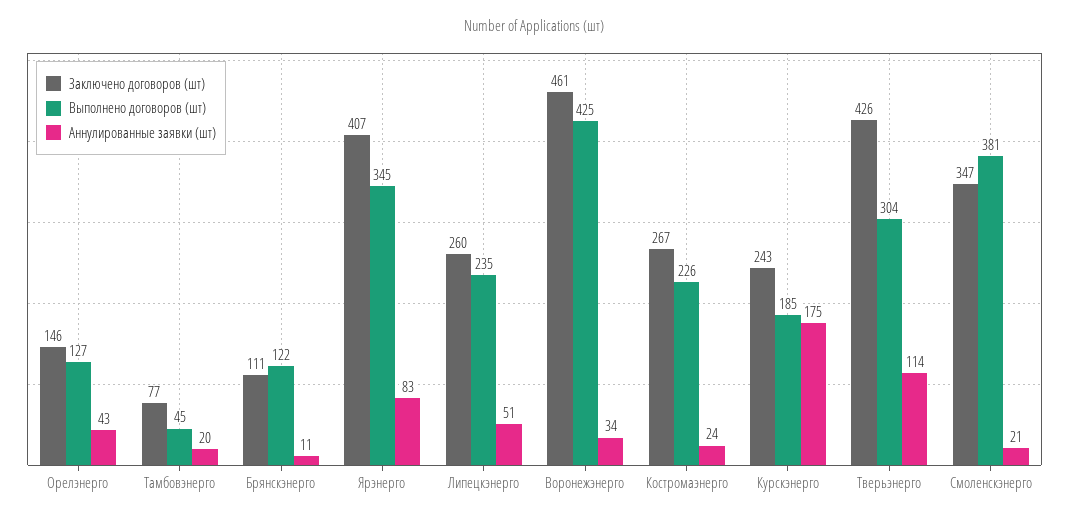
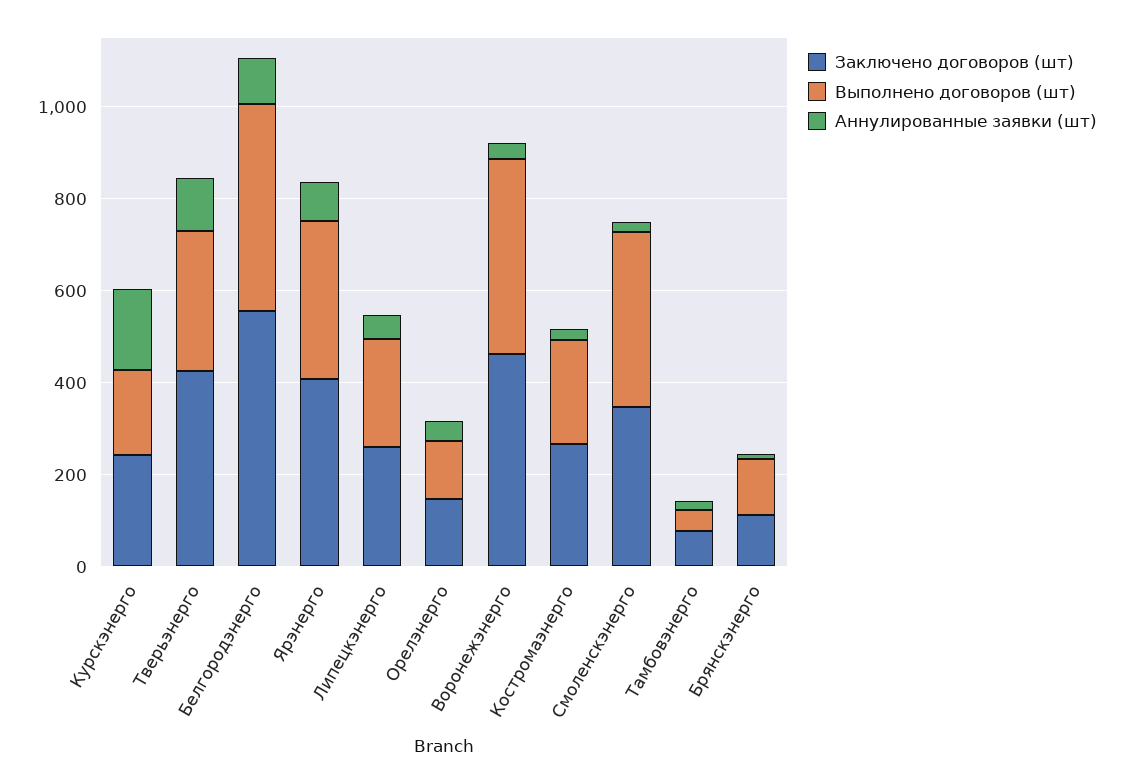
  {
    "Заключено договоров (шт)": {
      "Орелэнерго": 146,
      "Тамбовэнерго": 77,
      "Брянскэнерго": 111,
      "Ярэнерго": 407,
      "Липецкэнерго": 260,
      "Воронежэнерго": 461,
      "Костромаэнерго": 267,
      "Курскэнерго": 243,
      "Тверьэнерго": 426,
-     "Смоленскэнерго": 347
+     "Смоленскэнерго": 347,
+     "Белгородэнерго": 550
    },
    "Выполнено договоров (шт)": {
      "Орелэнерго": 127,
      "Тамбовэнерго": 45,
      "Брянскэнерго": 122,
      "Ярэнерго": 345,
      "Липецкэнерго": 235,
      "Воронежэнерго": 425,
      "Костромаэнерго": 226,
      "Курскэнерго": 185,
      "Тверьэнерго": 304,
-     "Смоленскэнерго": 381
+     "Смоленскэнерго": 381,
+     "Белгородэнерго": 450
    },
    "Аннулированные заявки (шт)": {
      "Орелэнерго": 43,
      "Тамбовэнерго": 20,
      "Брянскэнерго": 11,
      "Ярэнерго": 83,
      "Липецкэнерго": 51,
      "Воронежэнерго": 34,
      "Костромаэнерго": 24,
      "Курскэнерго": 175,
      "Тверьэнерго": 114,
-     "Смоленскэнерго": 21
+     "Смоленскэнерго": 21,
+     "Белгородэнерго": 100
    }
  }

